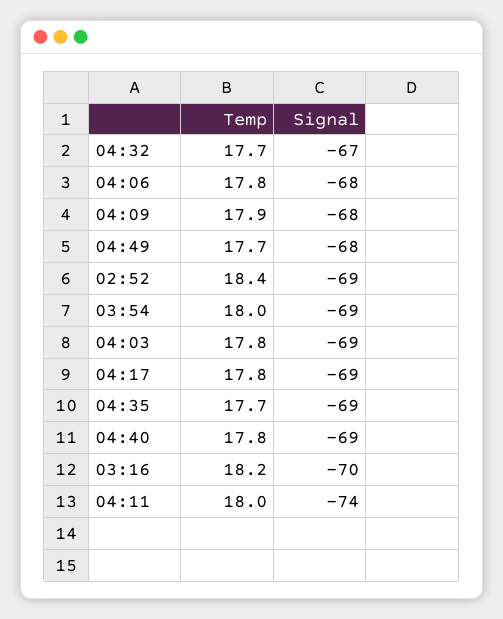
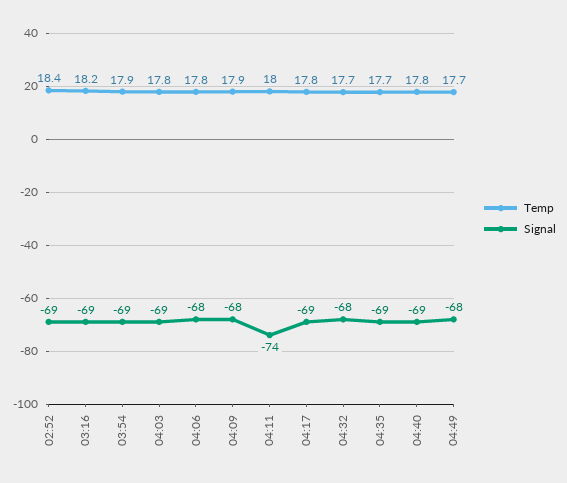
  {
    "Temp": {
      "04:32": 17.7,
      "04:06": 17.8,
      "04:09": 17.9,
      "04:49": 17.7,
      "02:52": 18.4,
-     "03:54": 18,
+     "03:54": 17.9,
      "04:03": 17.8,
      "04:17": 17.8,
      "04:35": 17.7,
      "04:40": 17.8,
      "03:16": 18.2,
      "04:11": 18
    },
    "Signal": {
-     "04:32": -67,
+     "04:32": -68,
      "04:06": -68,
      "04:09": -68,
      "04:49": -68,
      "02:52": -69,
      "03:54": -69,
      "04:03": -69,
      "04:17": -69,
      "04:35": -69,
      "04:40": -69,
-     "03:16": -70,
+     "03:16": -69,
      "04:11": -74
    }
  }

